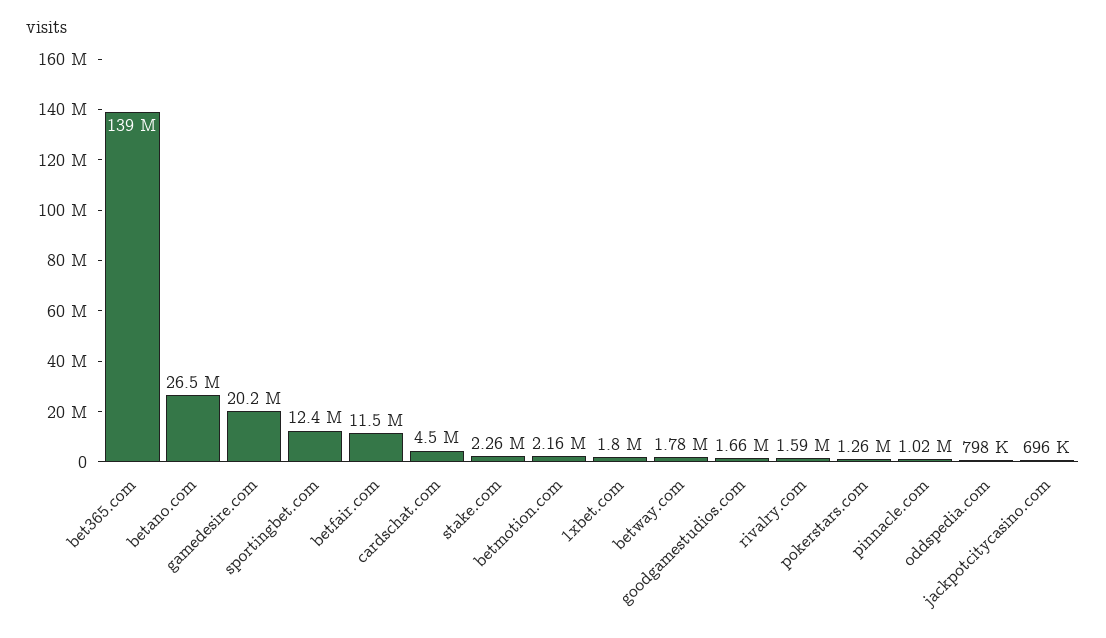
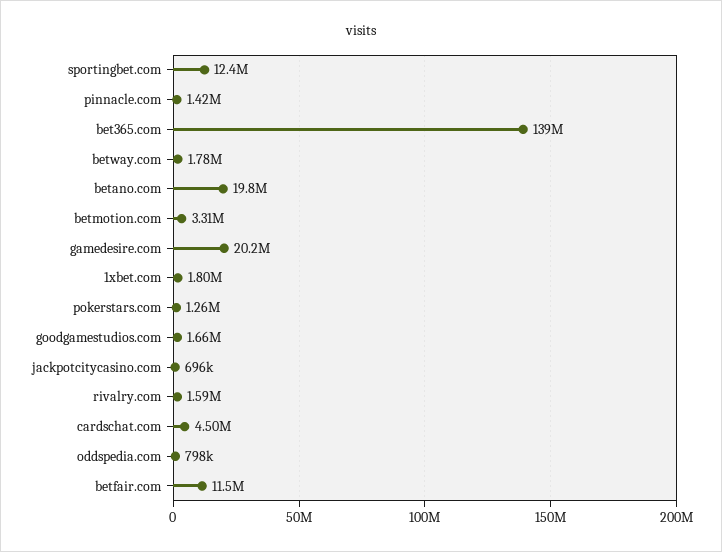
  {
    "bet365.com": 139000000,
-   "betano.com": 26500000,
+   "betano.com": 19800000,
    "gamedesire.com": 20200000,
    "sportingbet.com": 12400000,
    "betfair.com": 11500000,
    "cardschat.com": 4500000,
-   "stake.com": 2260000,
-   "betmotion.com": 2160000,
+   "betmotion.com": 3310000,
    "1xbet.com": 1800000,
    "betway.com": 1780000,
    "goodgamestudios.com": 1660000,
    "rivalry.com": 1590000,
    "pokerstars.com": 1260000,
-   "pinnacle.com": 1020000,
+   "pinnacle.com": 1420000,
    "oddspedia.com": 798000,
    "jackpotcitycasino.com": 696000
  }

